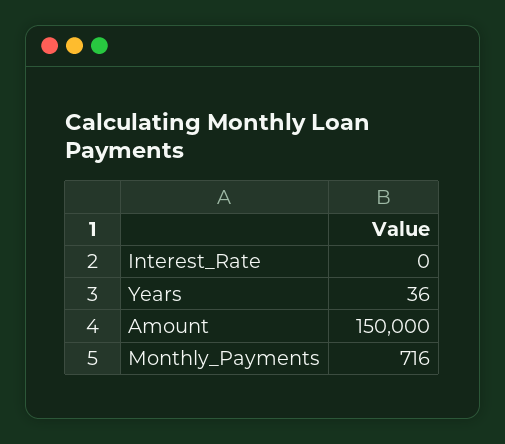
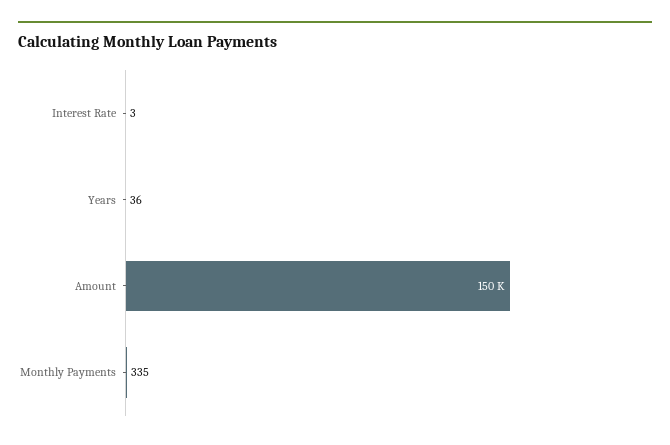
  {
-   "Interest_Rate": 0,
+   "Interest_Rate": 3,
    "Years": 36,
    "Amount": 150000,
-   "Monthly_Payments": 716
+   "Monthly_Payments": 335
  }

